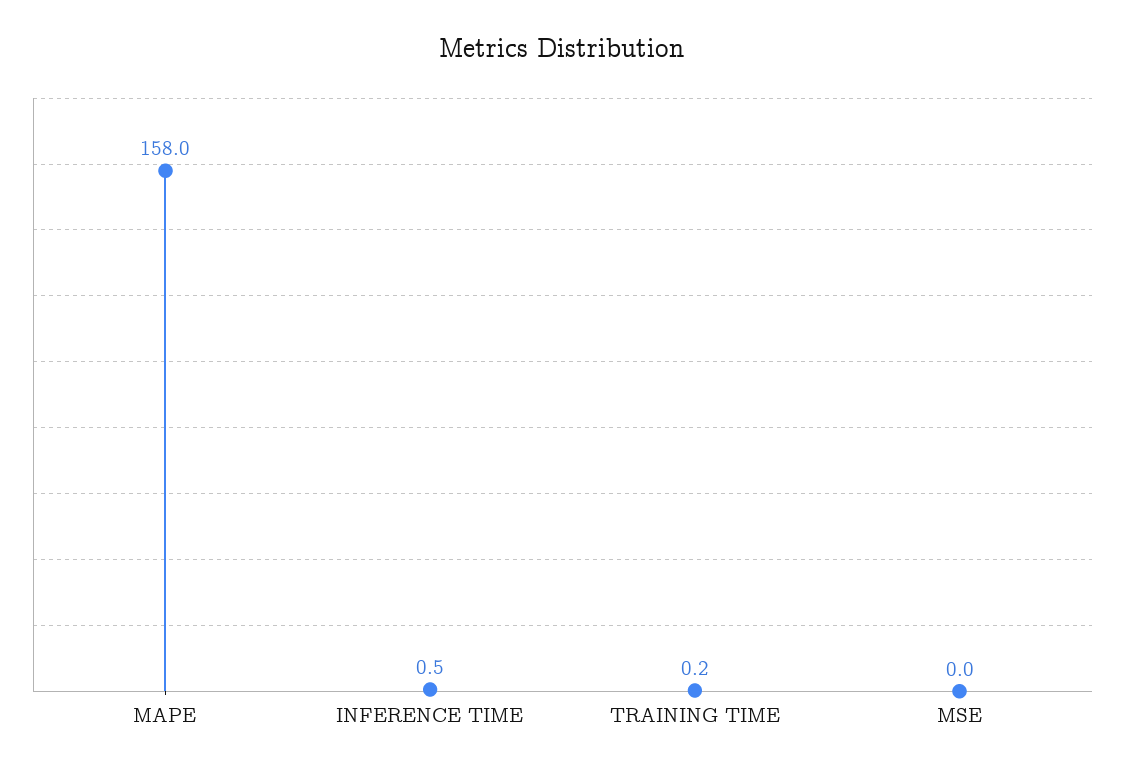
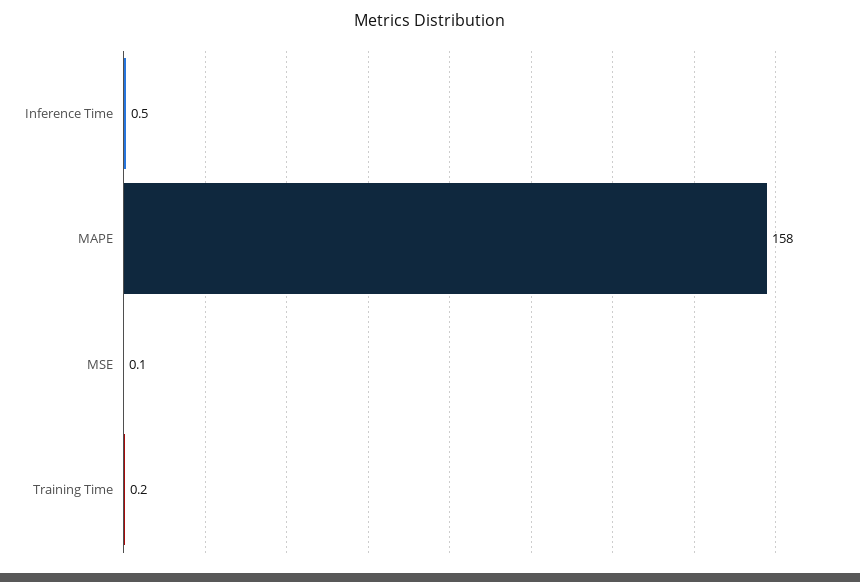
  {
    "MAPE": 158,
    "INFERENCE TIME": 0.5,
    "TRAINING TIME": 0.2,
-   "MSE": 0
+   "MSE": 0.1
  }

